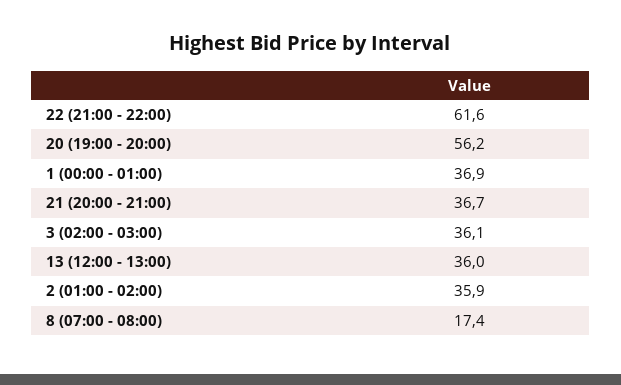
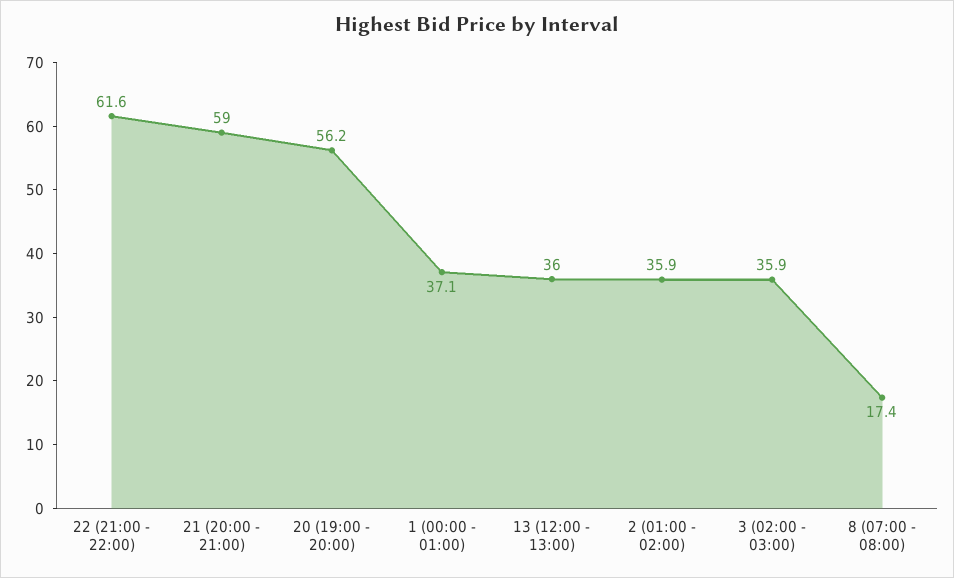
  {
    "22 (21:00 - 22:00)": 61.6,
    "20 (19:00 - 20:00)": 56.2,
-   "1 (00:00 - 01:00)": 36.9,
+   "1 (00:00 - 01:00)": 37.1,
-   "21 (20:00 - 21:00)": 36.7,
+   "21 (20:00 - 21:00)": 59,
-   "3 (02:00 - 03:00)": 36.1,
+   "3 (02:00 - 03:00)": 35.9,
    "13 (12:00 - 13:00)": 36,
    "2 (01:00 - 02:00)": 35.9,
    "8 (07:00 - 08:00)": 17.4
  }

